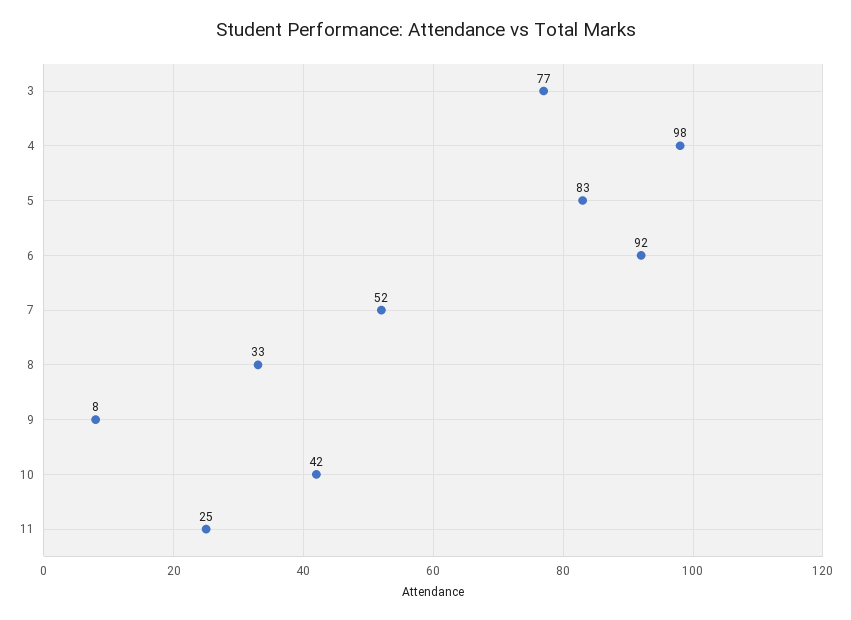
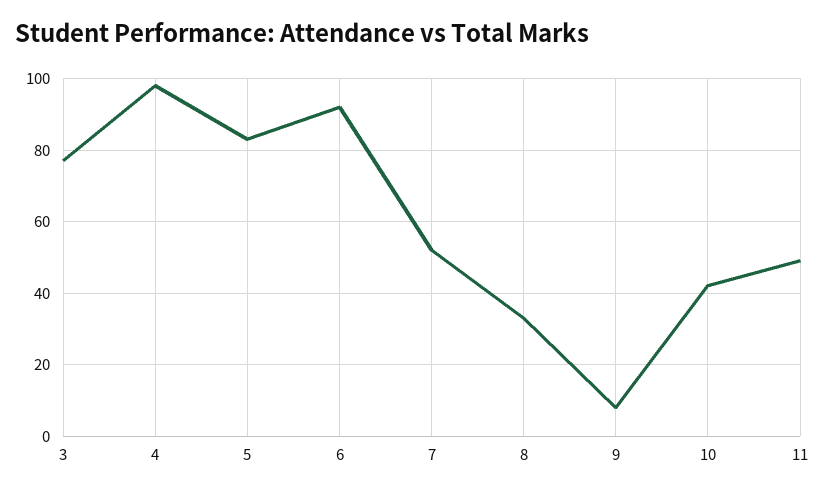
  {
    "3": 77,
    "4": 98,
    "5": 83,
    "6": 92,
    "7": 52,
    "8": 33,
    "9": 8,
    "10": 42,
-   "11": 25
+   "11": 50
  }

